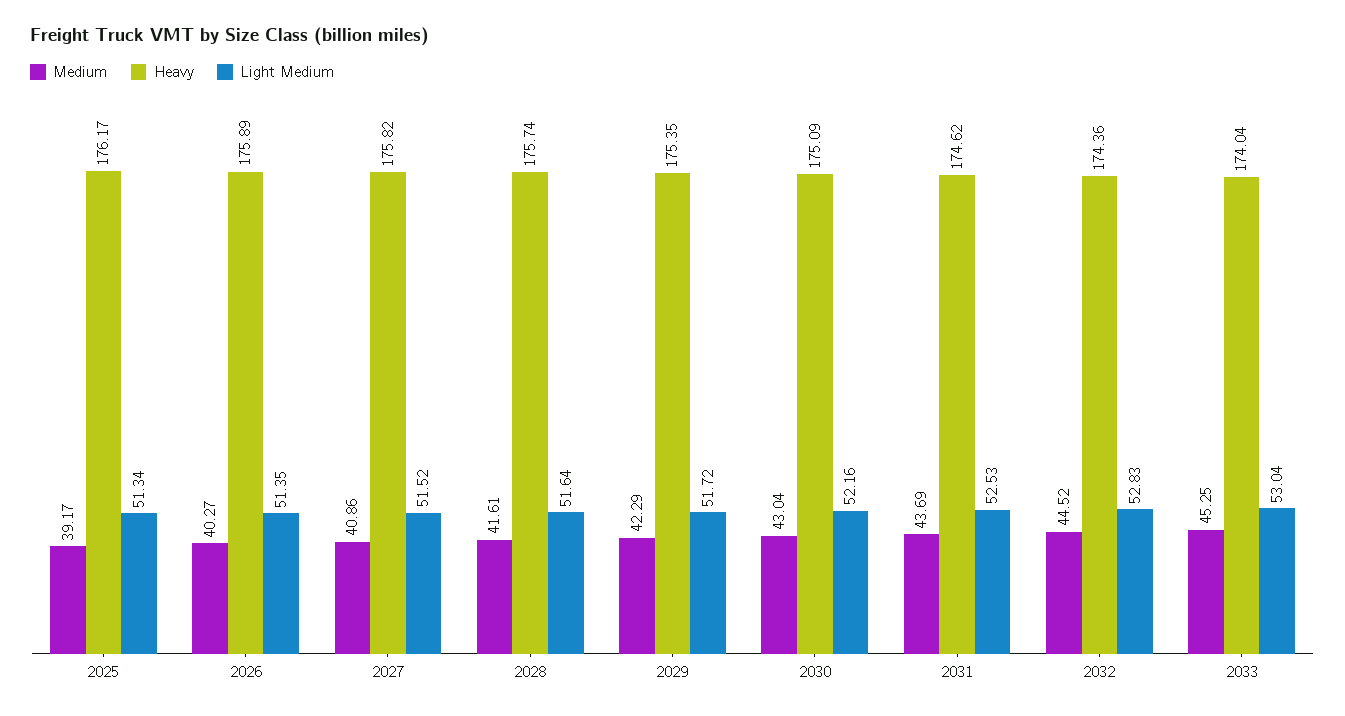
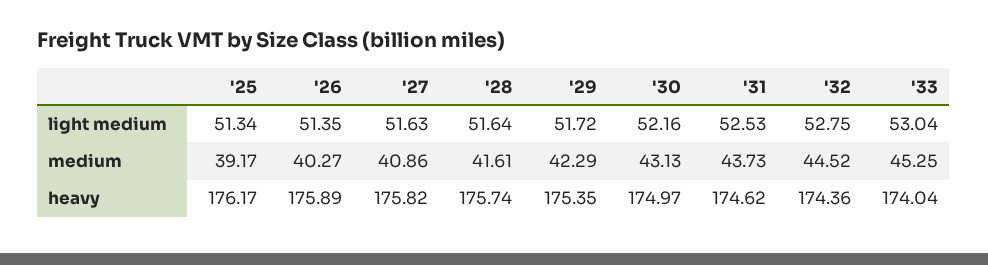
  {
    "Medium": {
      "2025": 39.17,
      "2026": 40.27,
      "2027": 40.86,
      "2028": 41.61,
      "2029": 42.29,
-     "2030": 43.04,
+     "2030": 43.13,
-     "2031": 43.69,
+     "2031": 43.73,
      "2032": 44.52,
      "2033": 45.25
    },
    "Heavy": {
      "2025": 176.17,
      "2026": 175.89,
      "2027": 175.82,
      "2028": 175.74,
      "2029": 175.35,
-     "2030": 175.09,
+     "2030": 174.97,
      "2031": 174.62,
      "2032": 174.36,
      "2033": 174.04
    },
    "Light Medium": {
      "2025": 51.34,
      "2026": 51.35,
-     "2027": 51.52,
+     "2027": 51.63,
      "2028": 51.64,
      "2029": 51.72,
      "2030": 52.16,
      "2031": 52.53,
-     "2032": 52.83,
+     "2032": 52.75,
      "2033": 53.04
    }
  }

